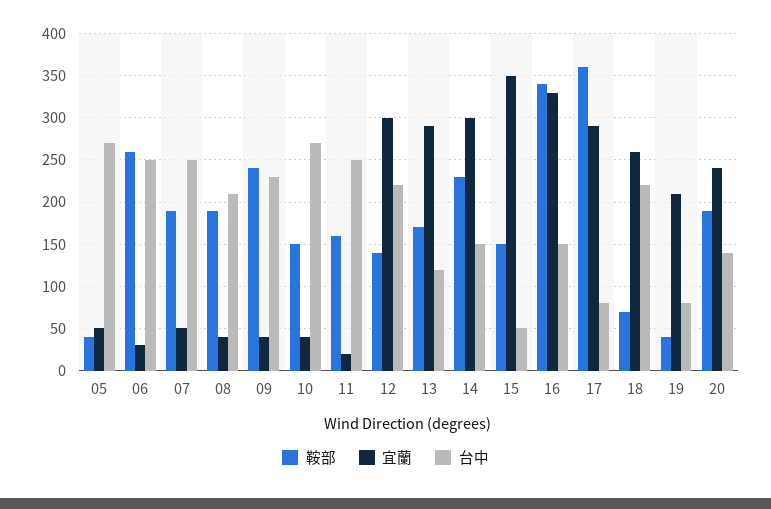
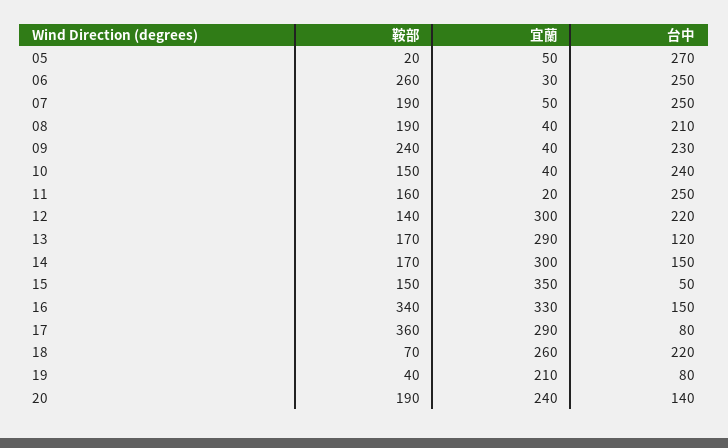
  {
    "鞍部": {
-     "05": 40,
+     "05": 20,
      "06": 260,
      "07": 190,
      "08": 190,
      "09": 240,
      "10": 150,
      "11": 160,
      "12": 140,
      "13": 170,
-     "14": 230,
+     "14": 170,
      "15": 150,
      "16": 340,
      "17": 360,
      "18": 70,
      "19": 40,
      "20": 190
    },
    "宜蘭": {
      "05": 50,
      "06": 30,
      "07": 50,
      "08": 40,
      "09": 40,
      "10": 40,
      "11": 20,
      "12": 300,
      "13": 290,
      "14": 300,
      "15": 350,
      "16": 330,
      "17": 290,
      "18": 260,
      "19": 210,
      "20": 240
    },
    "台中": {
      "05": 270,
      "06": 250,
      "07": 250,
      "08": 210,
      "09": 230,
-     "10": 270,
+     "10": 240,
      "11": 250,
      "12": 220,
      "13": 120,
      "14": 150,
      "15": 50,
      "16": 150,
      "17": 80,
      "18": 220,
      "19": 80,
      "20": 140
    }
  }

